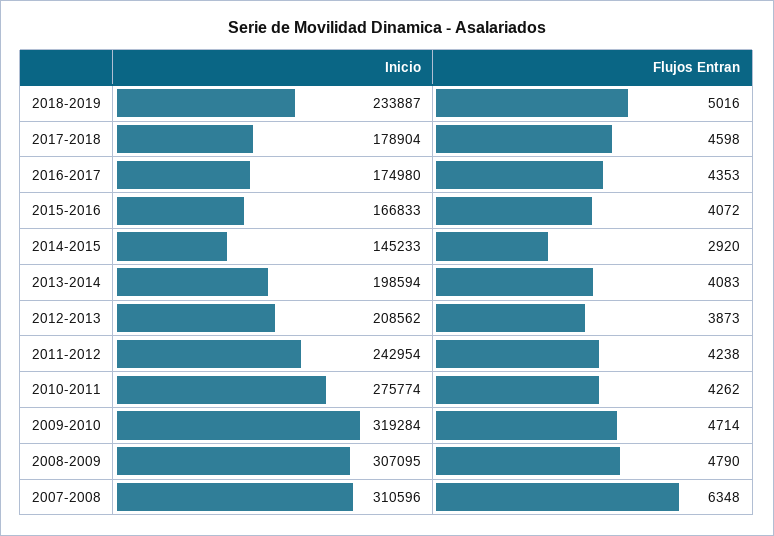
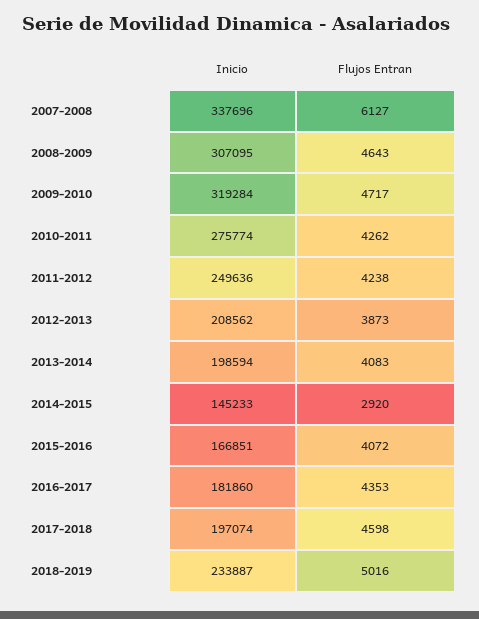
  {
    "Inicio": {
      "2018-2019": 233887,
-     "2017-2018": 178904,
+     "2017-2018": 197074,
-     "2016-2017": 174980,
+     "2016-2017": 181860,
-     "2015-2016": 166833,
+     "2015-2016": 166851,
      "2014-2015": 145233,
      "2013-2014": 198594,
      "2012-2013": 208562,
-     "2011-2012": 242954,
+     "2011-2012": 249636,
      "2010-2011": 275774,
      "2009-2010": 319284,
      "2008-2009": 307095,
-     "2007-2008": 310596
+     "2007-2008": 337696
    },
    "Flujos Entran": {
      "2018-2019": 5016,
      "2017-2018": 4598,
      "2016-2017": 4353,
      "2015-2016": 4072,
      "2014-2015": 2920,
      "2013-2014": 4083,
      "2012-2013": 3873,
      "2011-2012": 4238,
      "2010-2011": 4262,
-     "2009-2010": 4714,
+     "2009-2010": 4717,
-     "2008-2009": 4790,
+     "2008-2009": 4643,
-     "2007-2008": 6348
+     "2007-2008": 6127
    }
  }

